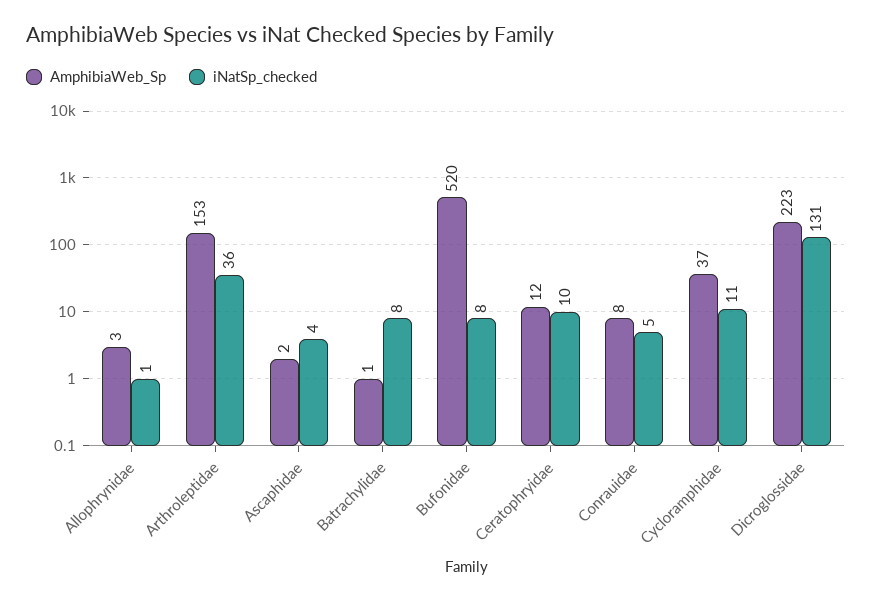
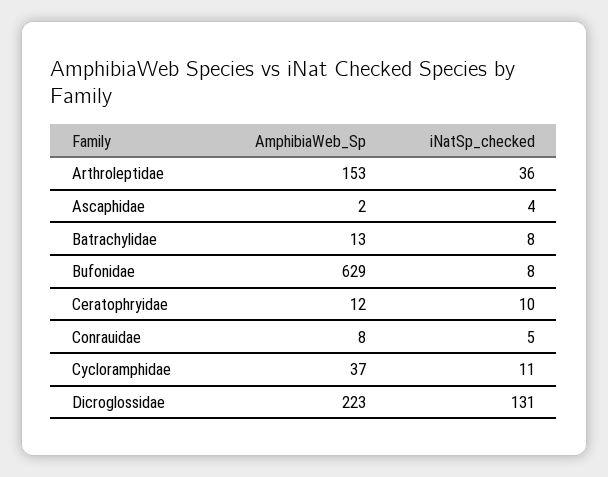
  {
    "AmphibiaWeb_Sp": {
-     "Allophrynidae": 3,
      "Arthroleptidae": 153,
      "Ascaphidae": 2,
-     "Batrachylidae": 1,
+     "Batrachylidae": 13,
-     "Bufonidae": 520,
+     "Bufonidae": 629,
      "Ceratophryidae": 12,
      "Conrauidae": 8,
      "Cycloramphidae": 37,
      "Dicroglossidae": 223
    },
    "iNatSp_checked": {
-     "Allophrynidae": 1,
      "Arthroleptidae": 36,
      "Ascaphidae": 4,
      "Batrachylidae": 8,
      "Bufonidae": 8,
      "Ceratophryidae": 10,
      "Conrauidae": 5,
      "Cycloramphidae": 11,
      "Dicroglossidae": 131
    }
  }

